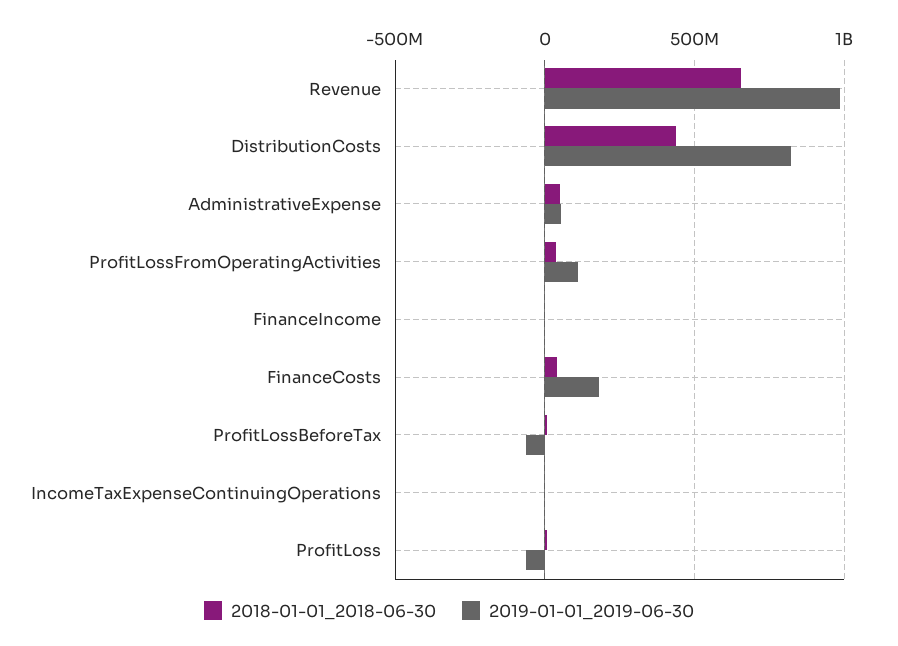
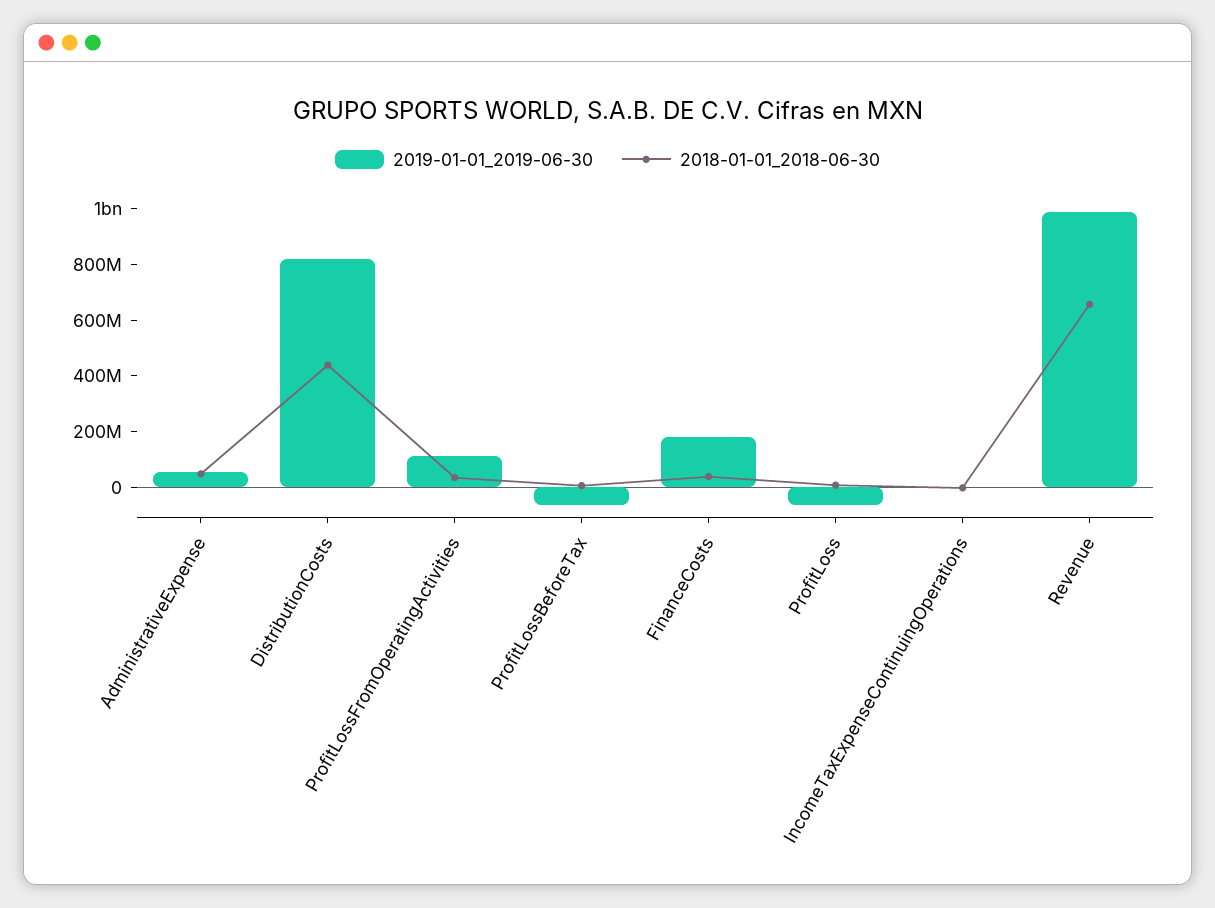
  {
    "2018-01-01_2018-06-30": {
      "Revenue": 650000000,
      "DistributionCosts": 450000000,
      "AdministrativeExpense": 50000000,
      "ProfitLossFromOperatingActivities": 50000000,
-     "FinanceIncome": 0,
      "FinanceCosts": 50000000,
      "ProfitLossBeforeTax": 0,
      "IncomeTaxExpenseContinuingOperations": 0,
      "ProfitLoss": 0
    },
    "2019-01-01_2019-06-30": {
      "Revenue": 1000000000,
      "DistributionCosts": 800000000,
      "AdministrativeExpense": 50000000,
      "ProfitLossFromOperatingActivities": 100000000,
-     "FinanceIncome": 0,
      "FinanceCosts": 200000000,
      "ProfitLossBeforeTax": -50000000,
      "IncomeTaxExpenseContinuingOperations": 0,
      "ProfitLoss": -50000000
    }
  }

